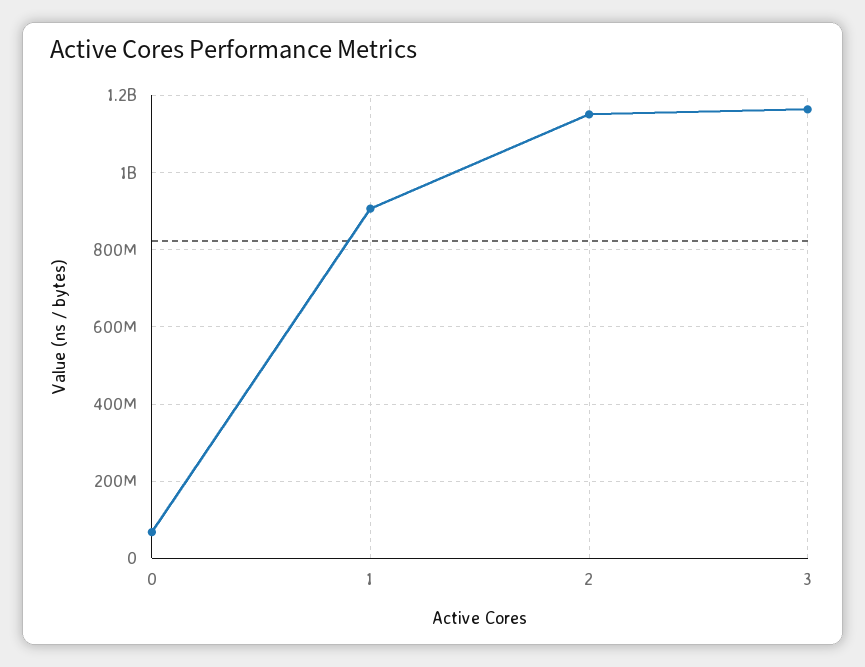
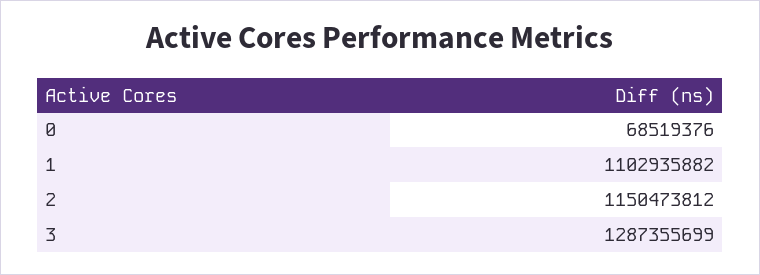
  {
    "0": 68519376,
-   "1": 900000000,
+   "1": 1102935882,
    "2": 1150473812,
-   "3": 1160000000
+   "3": 1287355699
  }

